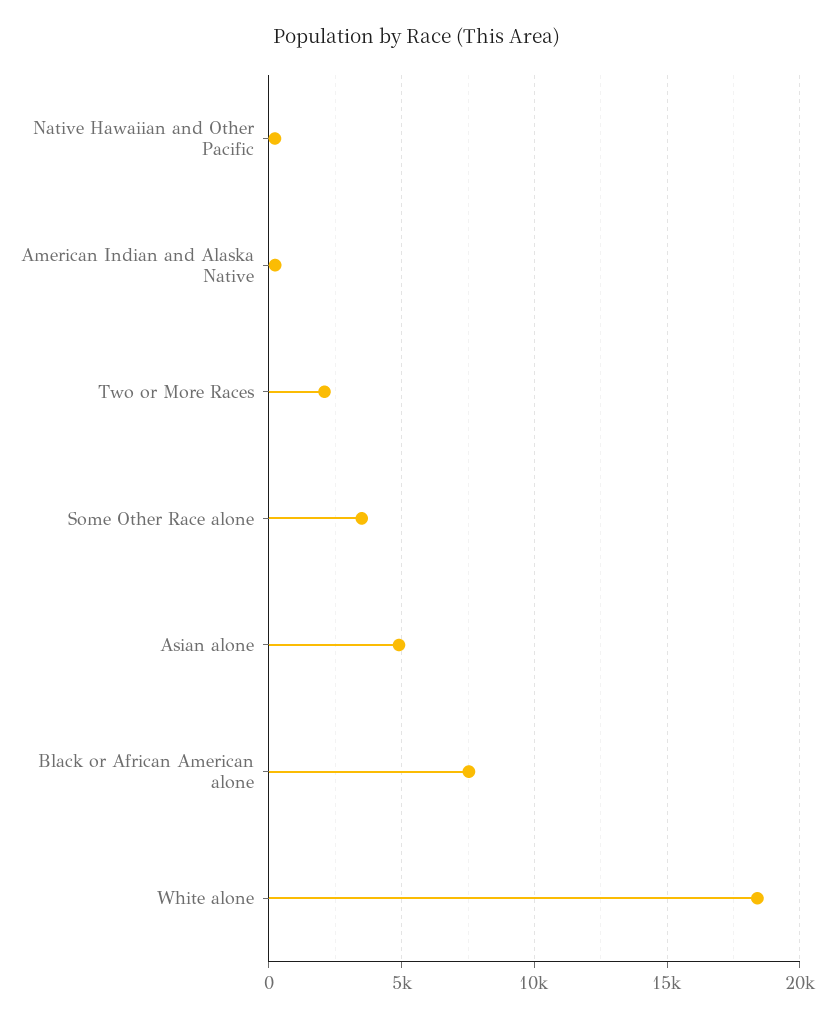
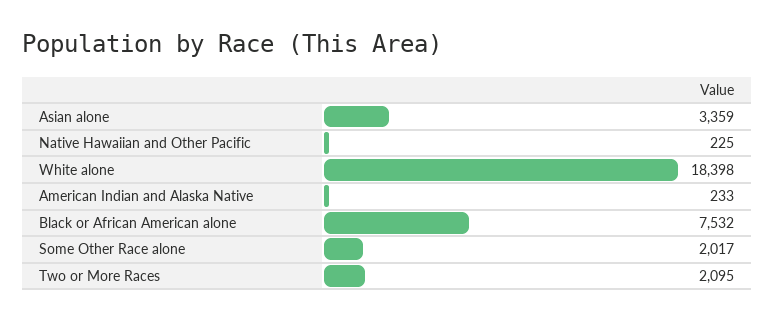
  {
    "Native Hawaiian and Other Pacific": 225,
    "American Indian and Alaska Native": 233,
    "Two or More Races": 2095,
-   "Some Other Race alone": 3500,
+   "Some Other Race alone": 2017,
-   "Asian alone": 5000,
+   "Asian alone": 3359,
    "Black or African American alone": 7532,
    "White alone": 18398
  }

